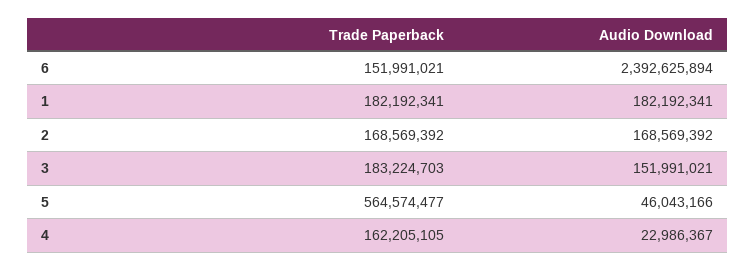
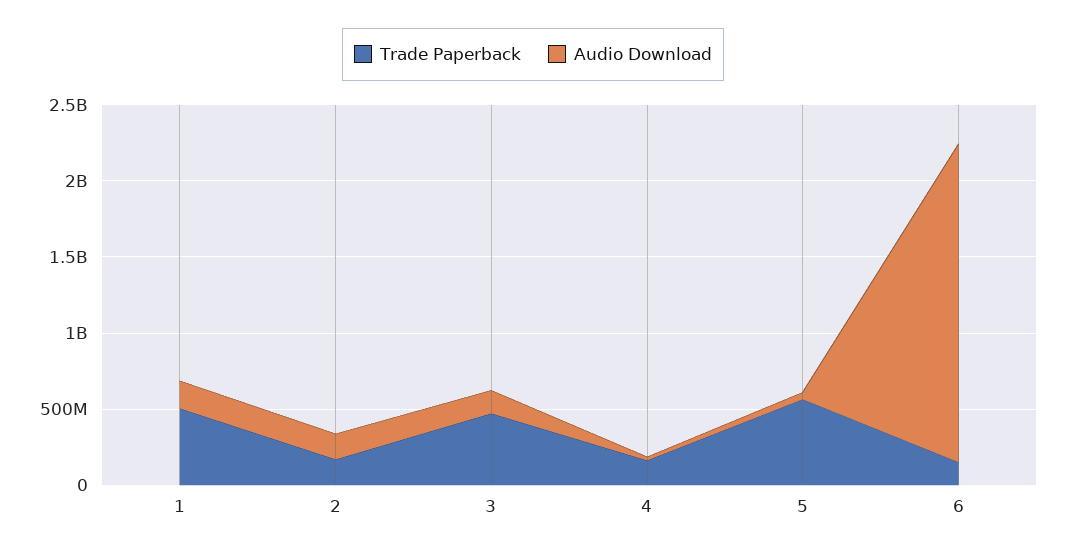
  {
    "Trade Paperback": {
      "6": 151991021,
-     "1": 182192341,
+     "1": 500000000,
      "2": 168569392,
-     "3": 183224703,
+     "3": 500000000,
      "5": 564574477,
      "4": 162205105
    },
    "Audio Download": {
-     "6": 2392625894,
+     "6": 2100000000,
      "1": 182192341,
      "2": 168569392,
      "3": 151991021,
      "5": 46043166,
      "4": 22986367
    }
  }

